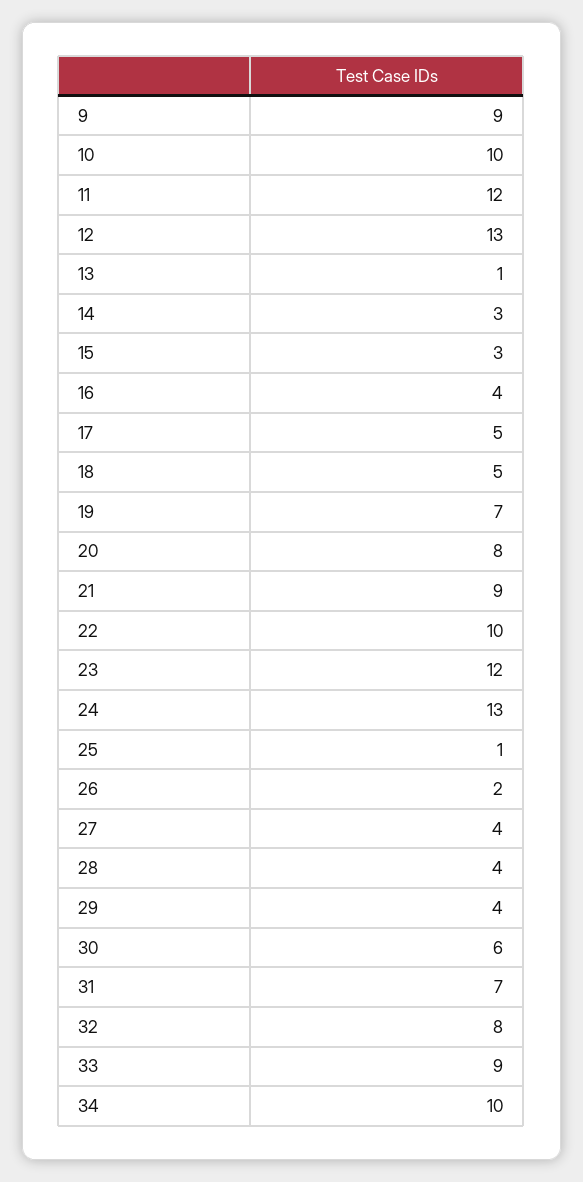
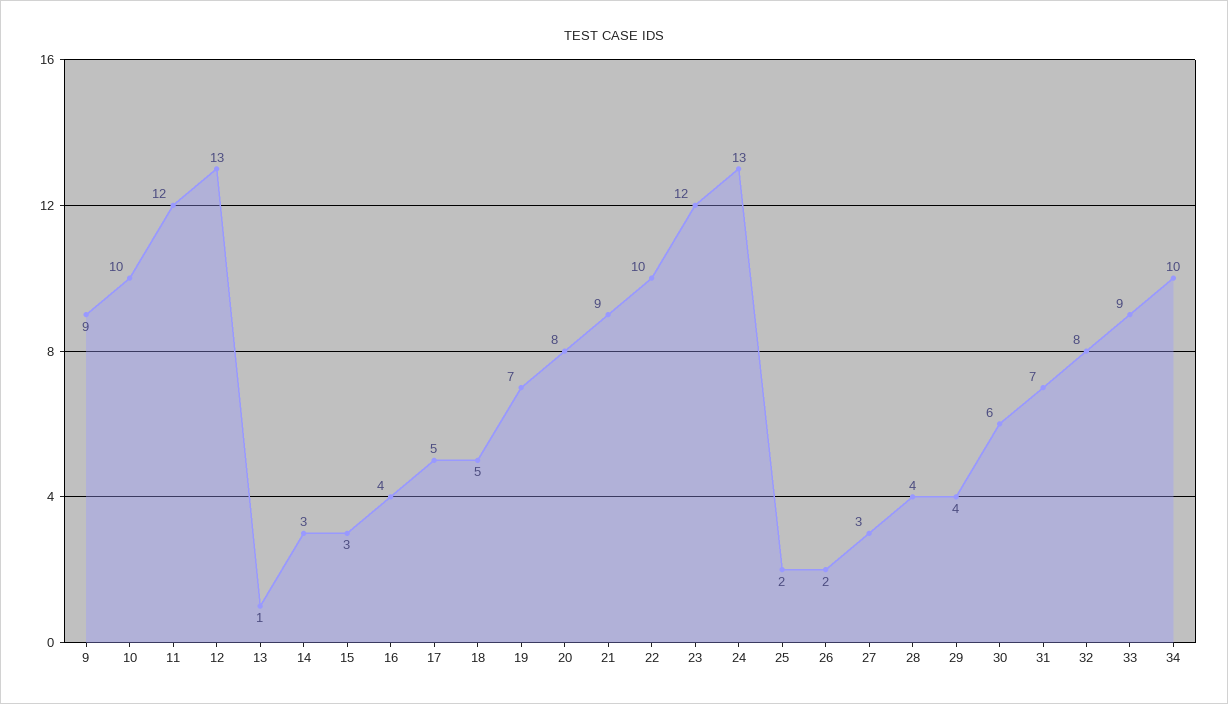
  {
    "9": 9,
    "10": 10,
    "11": 12,
    "12": 13,
    "13": 1,
    "14": 3,
    "15": 3,
    "16": 4,
    "17": 5,
    "18": 5,
    "19": 7,
    "20": 8,
    "21": 9,
    "22": 10,
    "23": 12,
    "24": 13,
-   "25": 1,
+   "25": 2,
    "26": 2,
-   "27": 4,
+   "27": 3,
    "28": 4,
    "29": 4,
    "30": 6,
    "31": 7,
    "32": 8,
    "33": 9,
    "34": 10
  }

